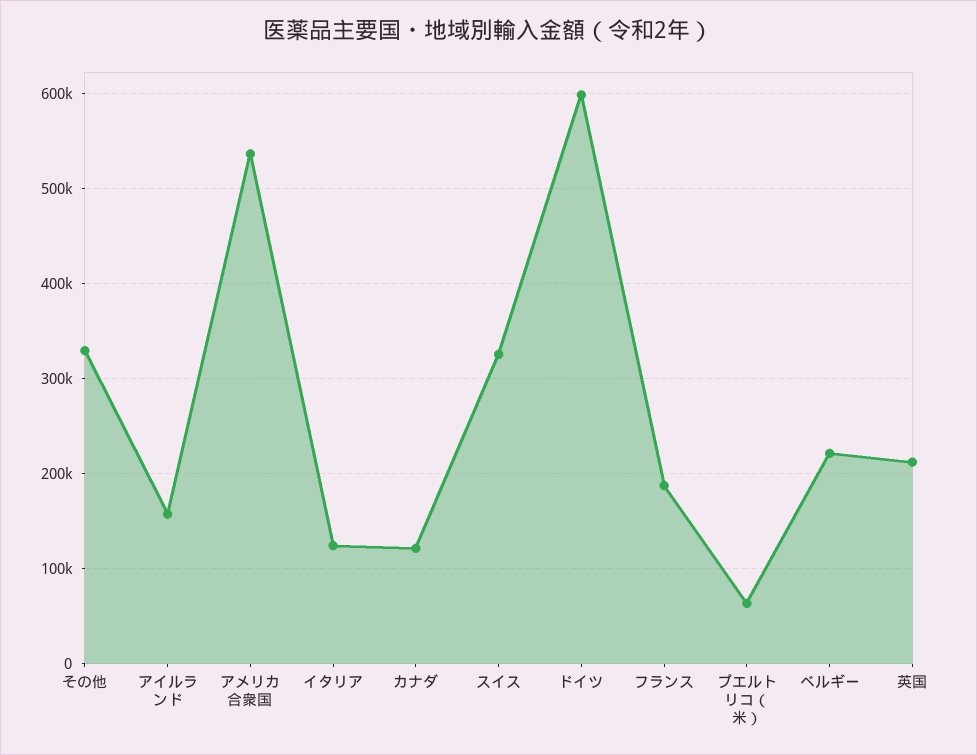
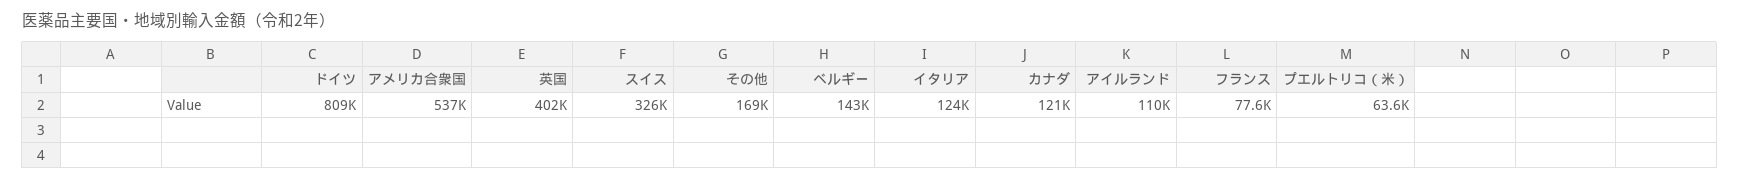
  {
-   "その他": 330000,
+   "その他": 169000,
-   "アイルランド": 160000,
+   "アイルランド": 110000,
    "アメリカ合衆国": 537000,
    "イタリア": 124000,
    "カナダ": 121000,
    "スイス": 326000,
-   "ドイツ": 600000,
+   "ドイツ": 809000,
-   "フランス": 190000,
+   "フランス": 77600,
    "プエルトリコ（米）": 63600,
-   "ベルギー": 220000,
+   "ベルギー": 143000,
-   "英国": 210000
+   "英国": 402000
  }

